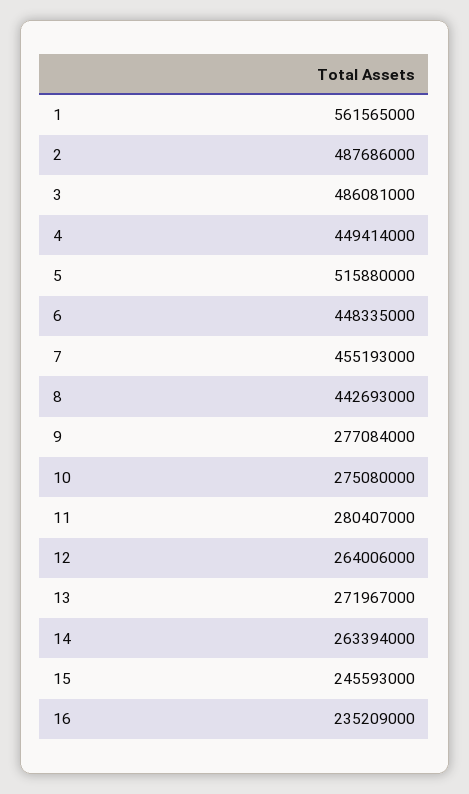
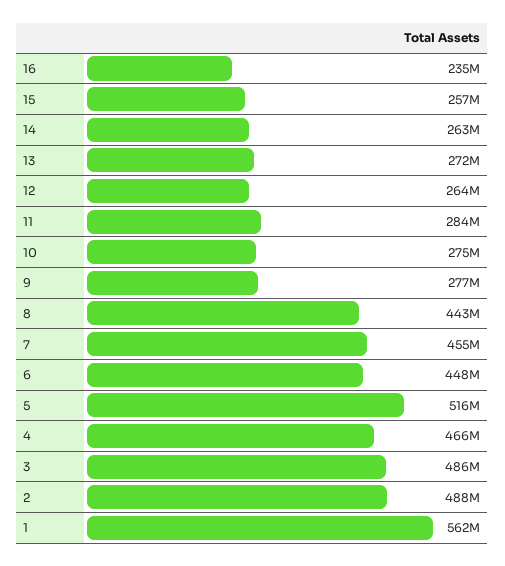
  {
    "1": 561565000,
    "2": 487686000,
    "3": 486081000,
-   "4": 449414000,
+   "4": 466000000,
    "5": 515880000,
    "6": 448335000,
    "7": 455193000,
    "8": 442693000,
    "9": 277084000,
    "10": 275080000,
-   "11": 280407000,
+   "11": 284000000,
    "12": 264006000,
    "13": 271967000,
    "14": 263394000,
-   "15": 245593000,
+   "15": 257000000,
    "16": 235209000
  }

